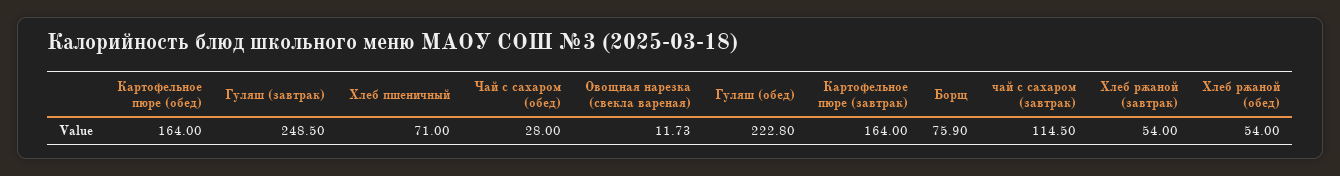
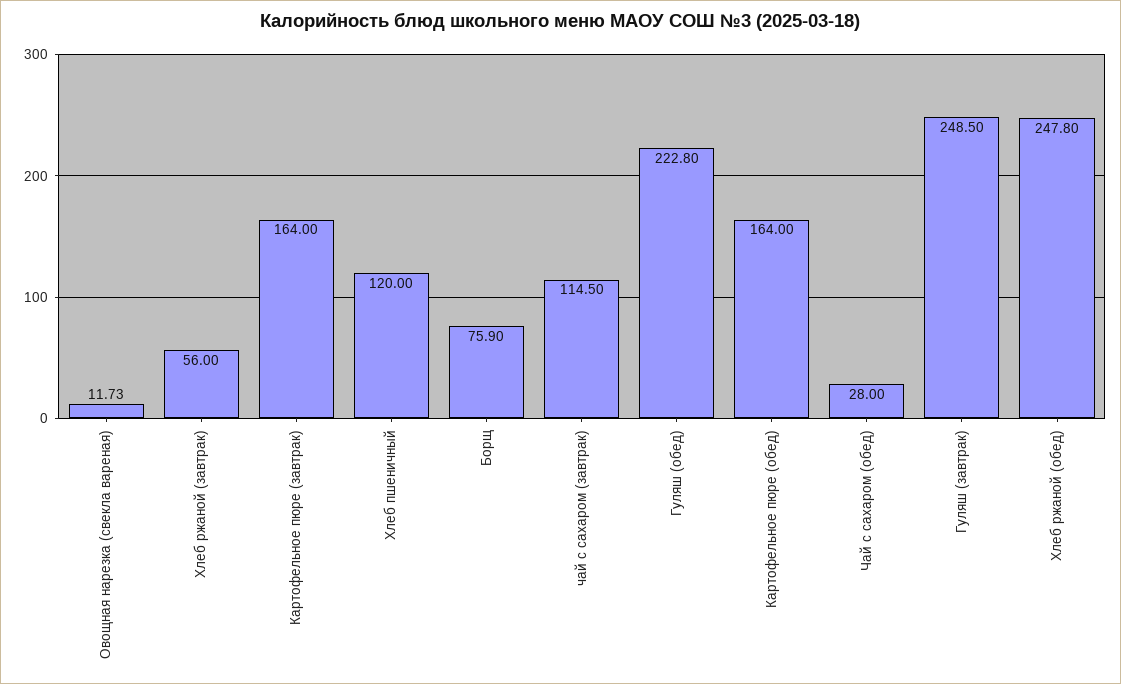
  {
    "Картофельное пюре (обед)": 164,
    "Гуляш (завтрак)": 248.5,
-   "Хлеб пшеничный": 71,
+   "Хлеб пшеничный": 120,
    "Чай с сахаром (обед)": 28,
    "Овощная нарезка (свекла вареная)": 11.73,
    "Гуляш (обед)": 222.8,
    "Картофельное пюре (завтрак)": 164,
    "Борщ": 75.9,
    "чай с сахаром (завтрак)": 114.5,
-   "Хлеб ржаной (завтрак)": 54,
+   "Хлеб ржаной (завтрак)": 56,
-   "Хлеб ржаной (обед)": 54
+   "Хлеб ржаной (обед)": 247.8
  }

